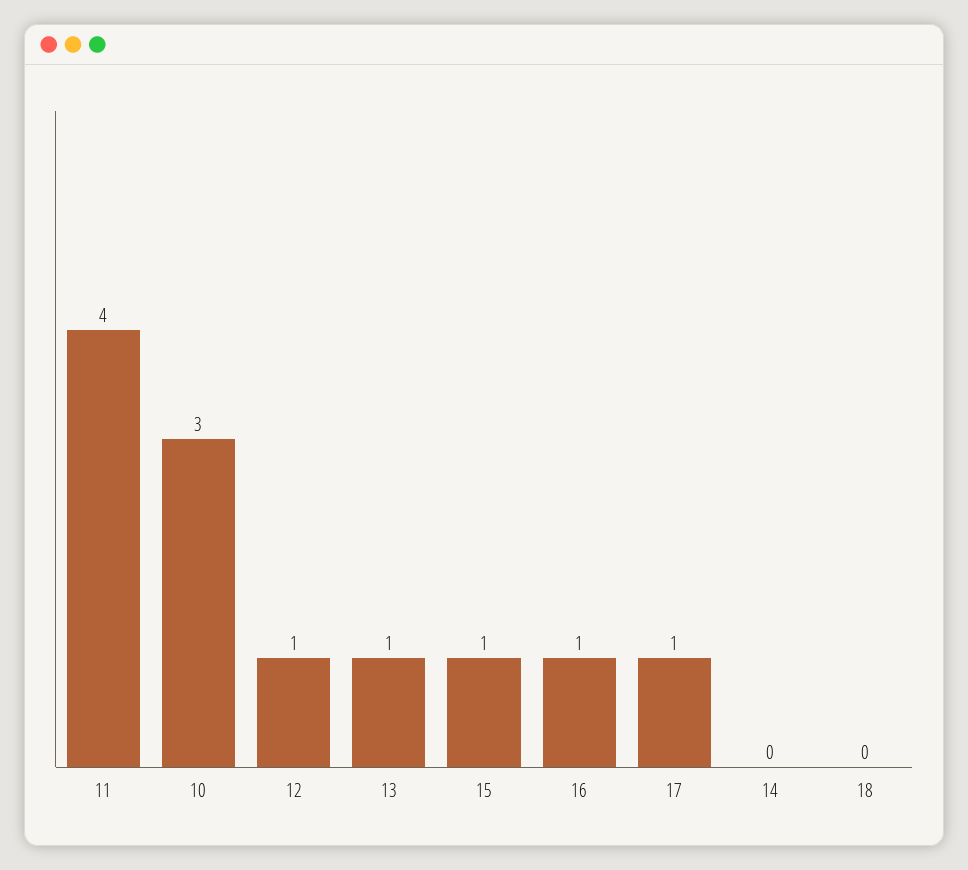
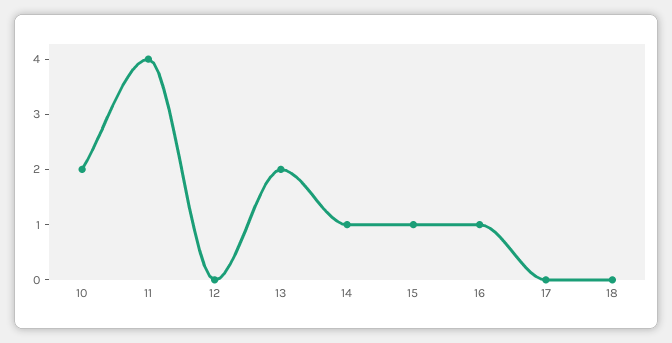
  {
    "11": 4,
-   "10": 3,
+   "10": 2,
-   "12": 1,
+   "12": 0,
-   "13": 1,
+   "13": 2,
    "15": 1,
    "16": 1,
-   "17": 1,
+   "17": 0,
-   "14": 0,
+   "14": 1,
    "18": 0
  }

